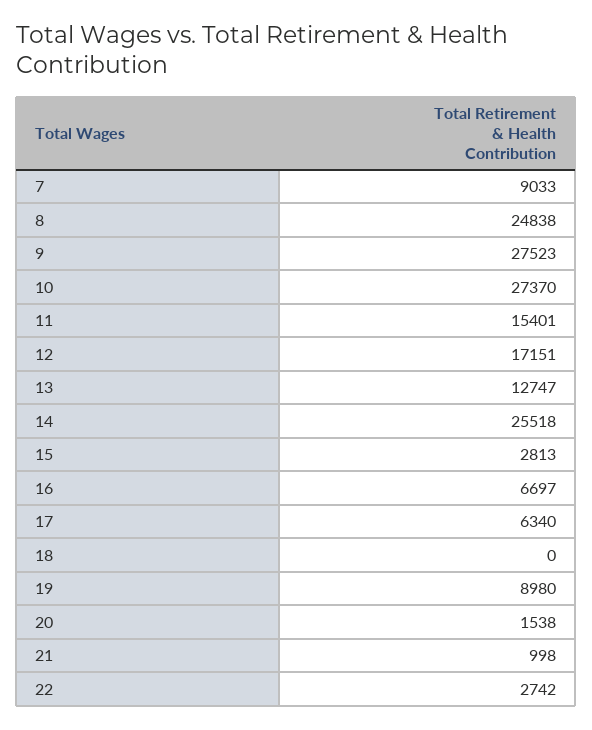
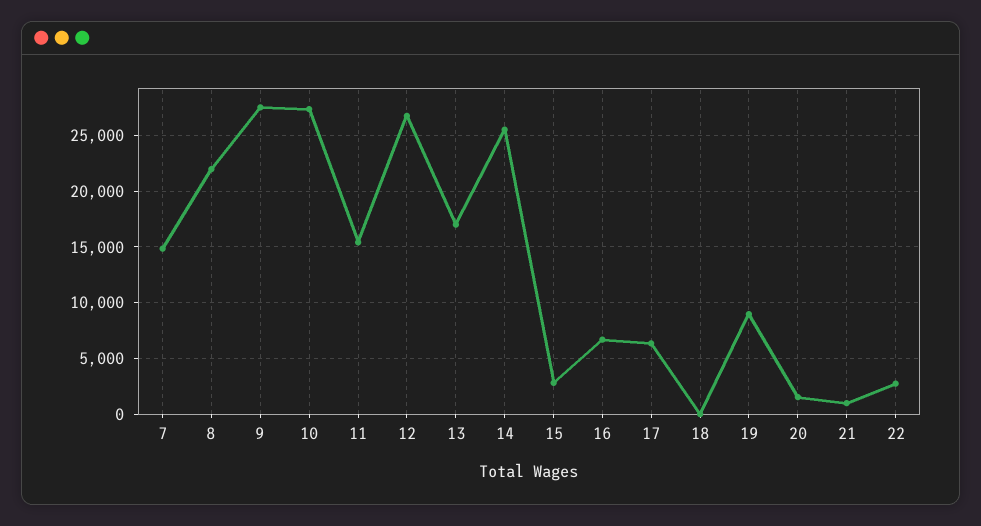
  {
-   "7": 9033,
+   "7": 15000,
-   "8": 24838,
+   "8": 22000,
    "9": 27523,
    "10": 27370,
    "11": 15401,
-   "12": 17151,
+   "12": 27000,
-   "13": 12747,
+   "13": 17000,
    "14": 25518,
    "15": 2813,
    "16": 6697,
    "17": 6340,
    "18": 0,
    "19": 8980,
    "20": 1538,
    "21": 998,
    "22": 2742
  }

